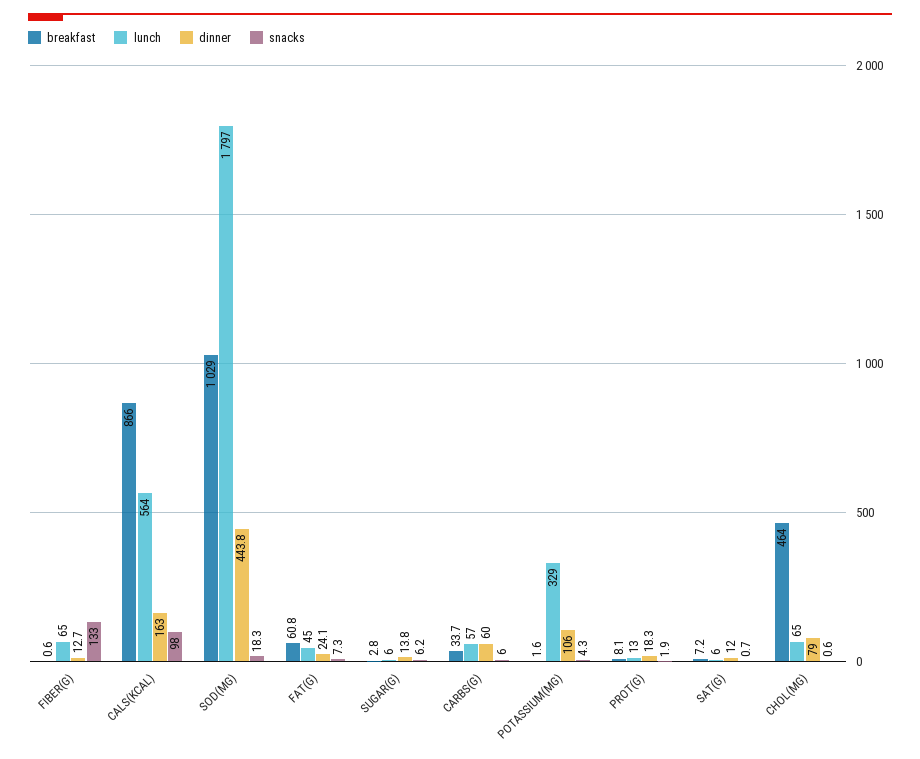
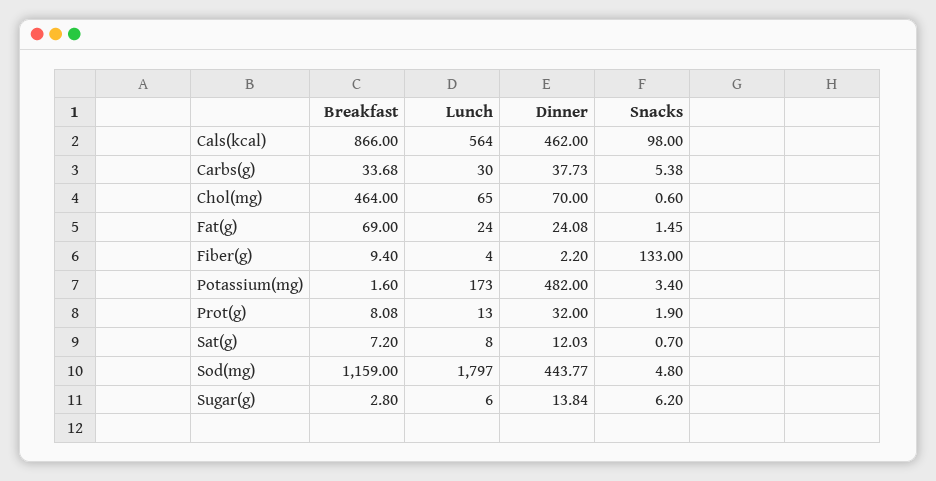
  {
    "breakfast": {
-     "FIBER(G)": 0.6,
+     "FIBER(G)": 9.4,
      "CALS(KCAL)": 866,
-     "SOD(MG)": 1029,
+     "SOD(MG)": 1159,
-     "FAT(G)": 60.8,
+     "FAT(G)": 69,
      "SUGAR(G)": 2.8,
      "CARBS(G)": 33.68,
      "POTASSIUM(MG)": 1.6,
      "PROT(G)": 8.08,
      "SAT(G)": 7.2,
      "CHOL(MG)": 464
    },
    "lunch": {
-     "FIBER(G)": 65,
+     "FIBER(G)": 4,
      "CALS(KCAL)": 564,
      "SOD(MG)": 1797,
-     "FAT(G)": 45,
+     "FAT(G)": 24,
      "SUGAR(G)": 6,
-     "CARBS(G)": 57,
+     "CARBS(G)": 30,
-     "POTASSIUM(MG)": 329,
+     "POTASSIUM(MG)": 173,
      "PROT(G)": 13,
-     "SAT(G)": 6,
+     "SAT(G)": 8,
      "CHOL(MG)": 65
    },
    "dinner": {
-     "FIBER(G)": 12.7,
+     "FIBER(G)": 2.2,
-     "CALS(KCAL)": 163,
+     "CALS(KCAL)": 462,
      "SOD(MG)": 443.77,
      "FAT(G)": 24.08,
      "SUGAR(G)": 13.84,
-     "CARBS(G)": 60,
+     "CARBS(G)": 37.73,
-     "POTASSIUM(MG)": 106,
+     "POTASSIUM(MG)": 482,
-     "PROT(G)": 18.3,
+     "PROT(G)": 32,
      "SAT(G)": 12.03,
-     "CHOL(MG)": 79
+     "CHOL(MG)": 70
    },
    "snacks": {
      "FIBER(G)": 133,
      "CALS(KCAL)": 98,
-     "SOD(MG)": 18.3,
+     "SOD(MG)": 4.8,
-     "FAT(G)": 7.3,
+     "FAT(G)": 1.45,
      "SUGAR(G)": 6.2,
-     "CARBS(G)": 6,
+     "CARBS(G)": 5.38,
-     "POTASSIUM(MG)": 4.3,
+     "POTASSIUM(MG)": 3.4,
      "PROT(G)": 1.9,
      "SAT(G)": 0.7,
      "CHOL(MG)": 0.6
    }
  }

